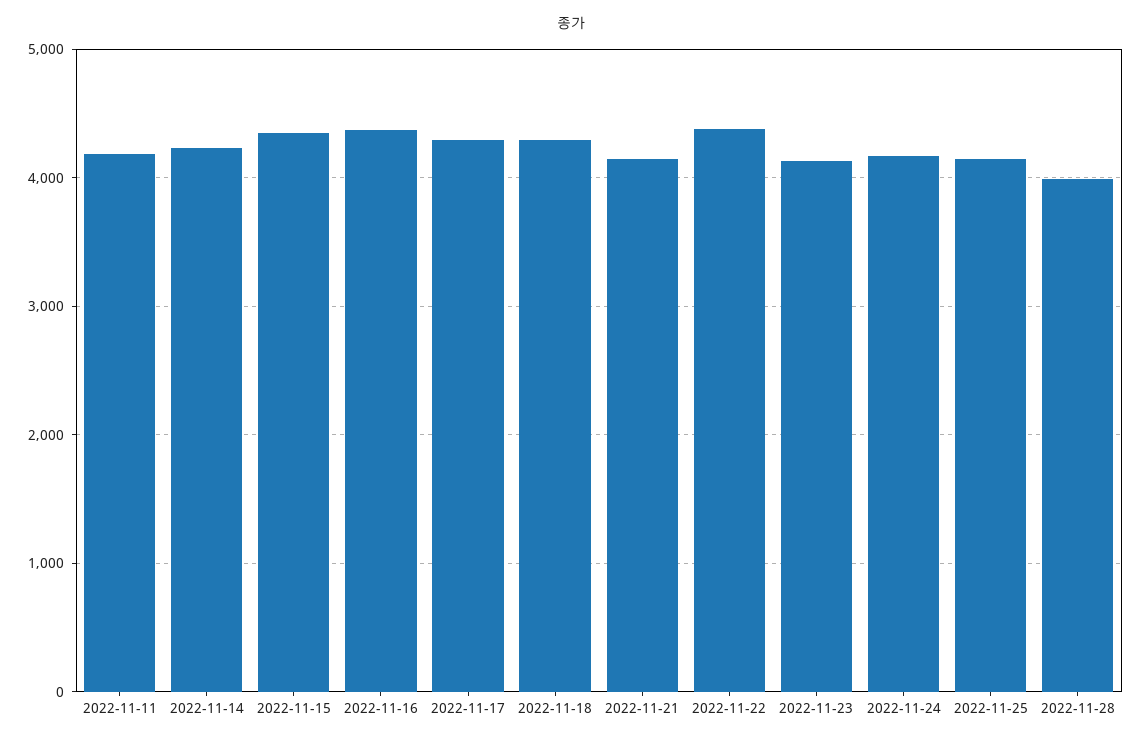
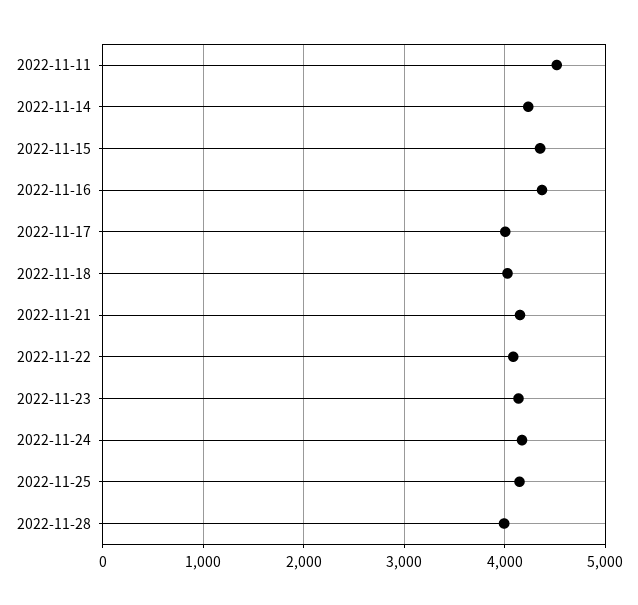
  {
-   "2022-11-11": 4200,
+   "2022-11-11": 4500,
    "2022-11-14": 4200,
    "2022-11-15": 4400,
    "2022-11-16": 4400,
-   "2022-11-17": 4300,
+   "2022-11-17": 4000,
-   "2022-11-18": 4300,
+   "2022-11-18": 4000,
    "2022-11-21": 4100,
-   "2022-11-22": 4400,
+   "2022-11-22": 4100,
    "2022-11-23": 4100,
    "2022-11-24": 4200,
    "2022-11-25": 4100,
    "2022-11-28": 4000
  }

